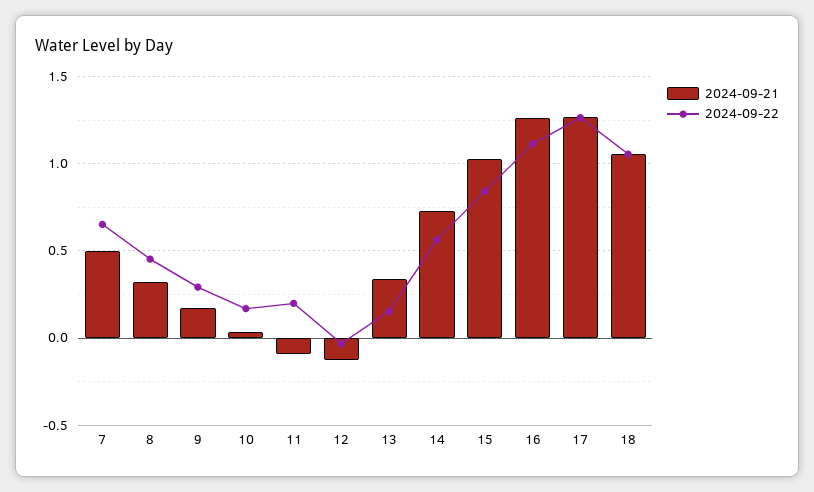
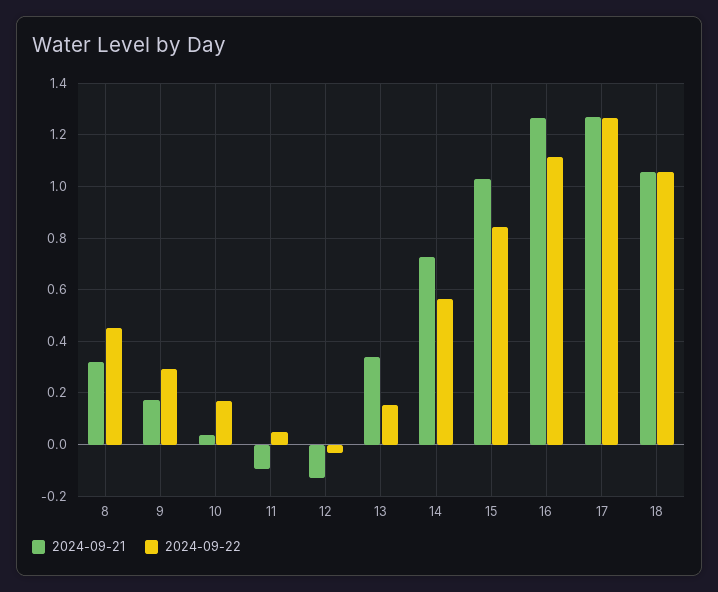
  {
    "2024-09-21": {
-     "7": 0.5,
      "8": 0.325,
      "9": 0.175,
      "10": 0.025,
      "11": -0.1,
      "12": -0.125,
      "13": 0.35,
      "14": 0.725,
      "15": 1.025,
      "16": 1.275,
      "17": 1.275,
      "18": 1.05
    },
    "2024-09-22": {
-     "7": 0.65,
      "8": 0.45,
      "9": 0.3,
      "10": 0.175,
-     "11": 0.2,
+     "11": 0.05,
      "12": -0.025,
      "13": 0.15,
      "14": 0.575,
      "15": 0.85,
      "16": 1.125,
      "17": 1.275,
      "18": 1.05
    }
  }

